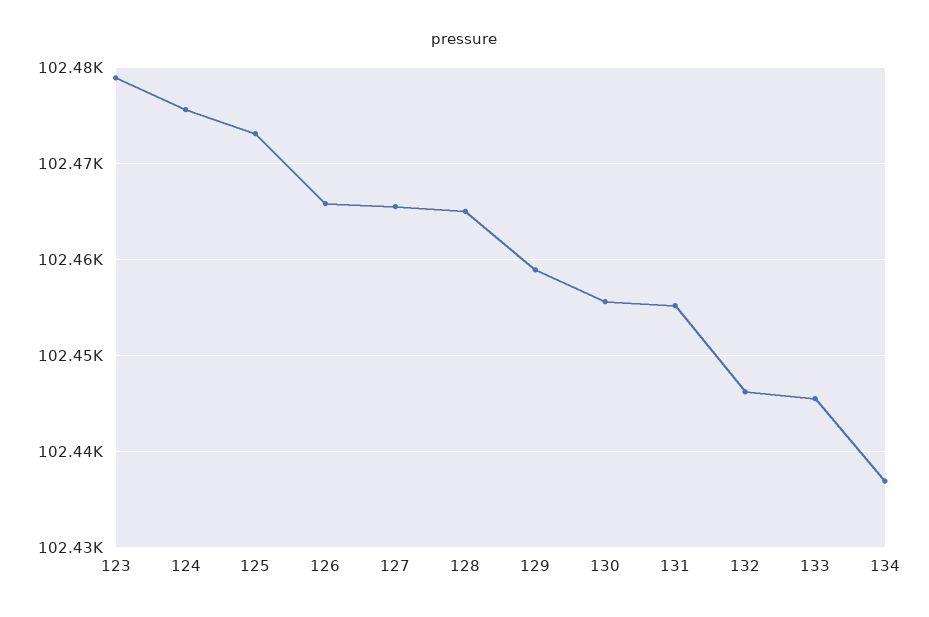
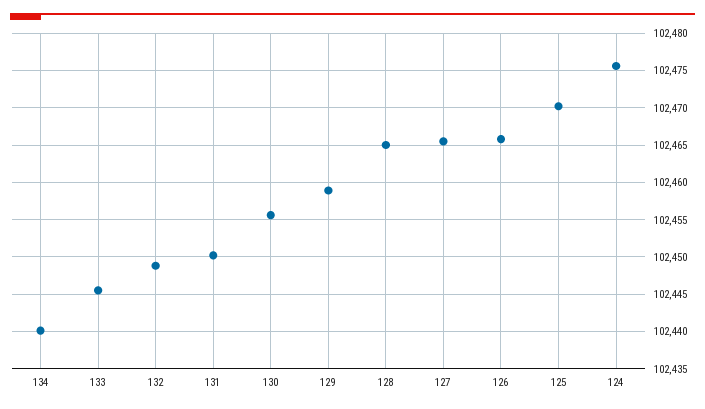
  {
-   "123": 102479,
    "124": 102476,
-   "125": 102473,
+   "125": 102470,
    "126": 102466,
    "127": 102466,
    "128": 102465,
    "129": 102459,
    "130": 102456,
-   "131": 102455,
+   "131": 102450,
-   "132": 102446,
+   "132": 102449,
    "133": 102446,
-   "134": 102437
+   "134": 102440
  }

